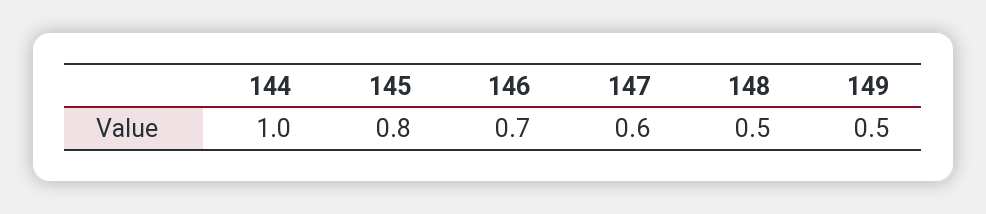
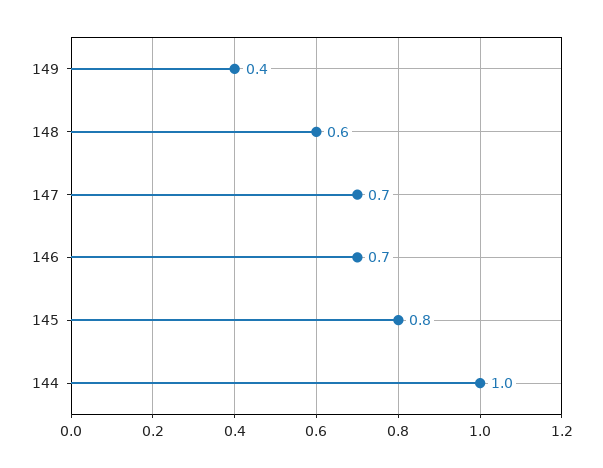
  {
    "144": 1,
    "145": 0.8,
    "146": 0.7,
-   "147": 0.6,
+   "147": 0.7,
-   "148": 0.5,
+   "148": 0.6,
-   "149": 0.5
+   "149": 0.4
  }

